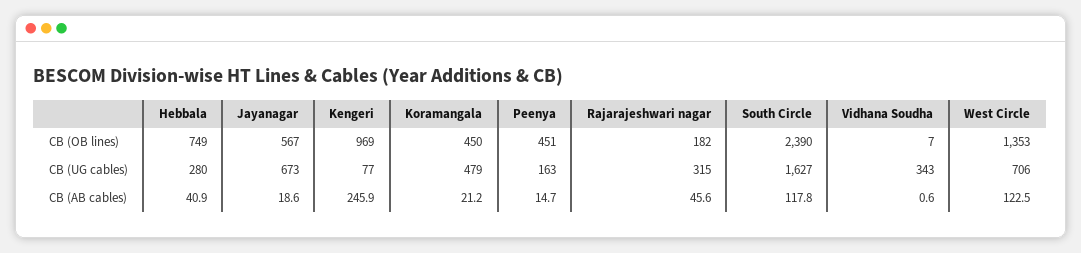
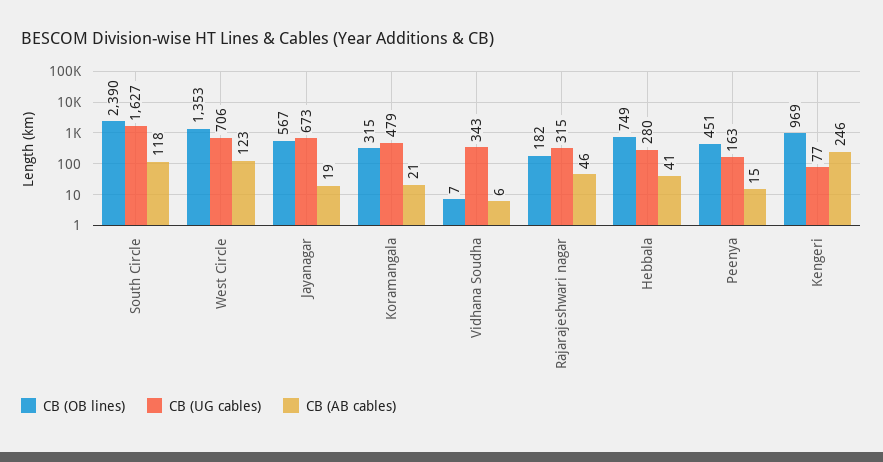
  {
    "CB (OB lines)": {
      "Hebbala": 749,
      "Jayanagar": 567,
      "Kengeri": 969,
-     "Koramangala": 450,
+     "Koramangala": 315,
      "Peenya": 451,
      "Rajarajeshwari nagar": 182,
      "South Circle": 2390,
      "Vidhana Soudha": 7,
      "West Circle": 1353
    },
    "CB (UG cables)": {
      "Hebbala": 280,
      "Jayanagar": 673,
      "Kengeri": 77,
      "Koramangala": 479,
      "Peenya": 163,
      "Rajarajeshwari nagar": 315,
      "South Circle": 1627,
      "Vidhana Soudha": 343,
      "West Circle": 706
    },
    "CB (AB cables)": {
      "Hebbala": 40.9,
      "Jayanagar": 18.6,
      "Kengeri": 245.9,
      "Koramangala": 21.2,
      "Peenya": 14.7,
      "Rajarajeshwari nagar": 45.6,
      "South Circle": 117.8,
-     "Vidhana Soudha": 0.6,
+     "Vidhana Soudha": 6,
      "West Circle": 122.5
    }
  }

